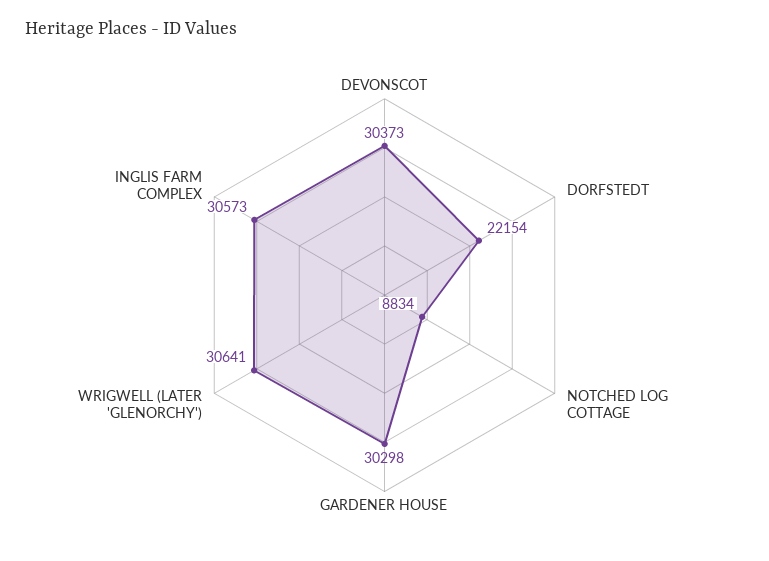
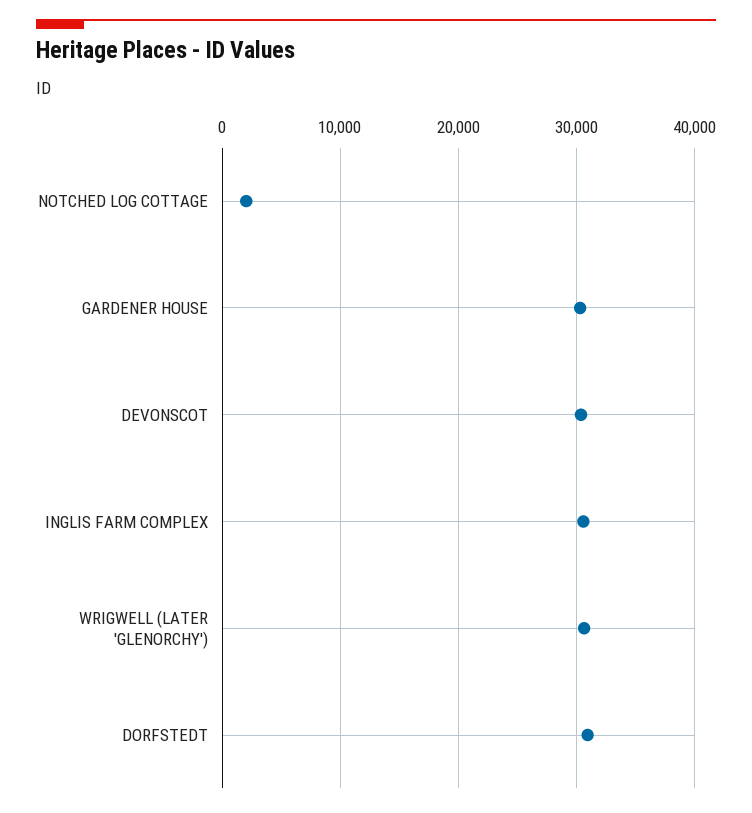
  {
    "DEVONSCOT": 30373,
-   "DORFSTEDT": 22154,
+   "DORFSTEDT": 31000,
-   "NOTCHED LOG COTTAGE": 8834,
+   "NOTCHED LOG COTTAGE": 2000,
    "GARDENER HOUSE": 30298,
    "WRIGWELL (LATER 'GLENORCHY')": 30641,
    "INGLIS FARM COMPLEX": 30573
  }

